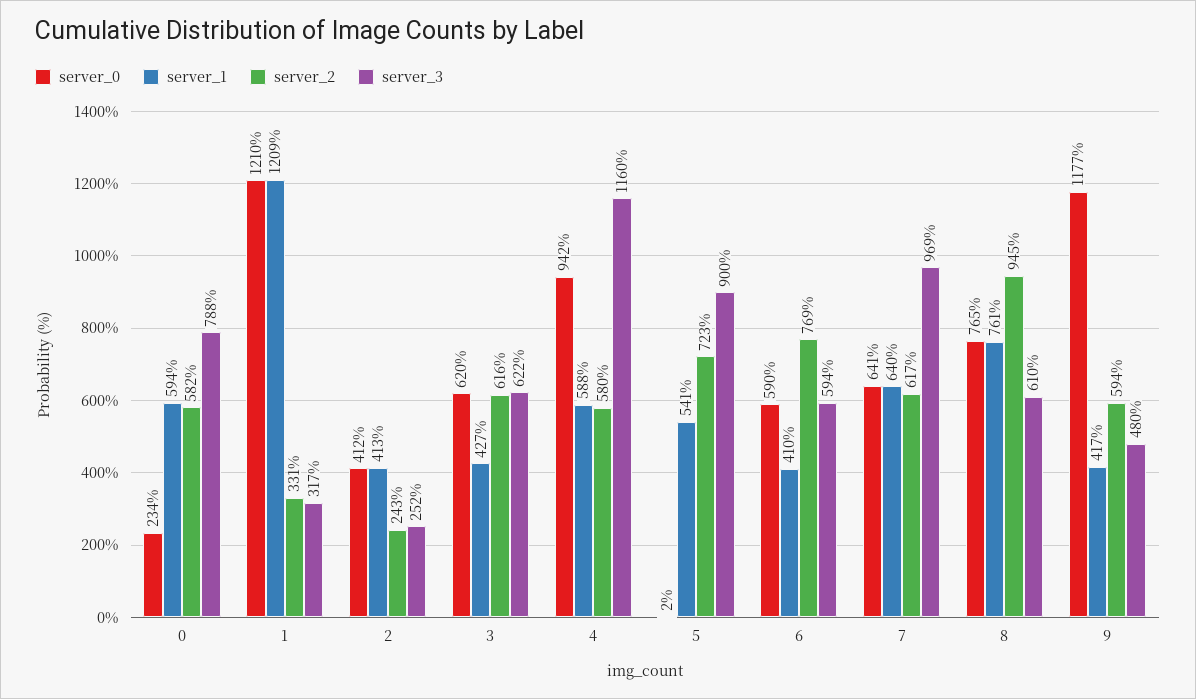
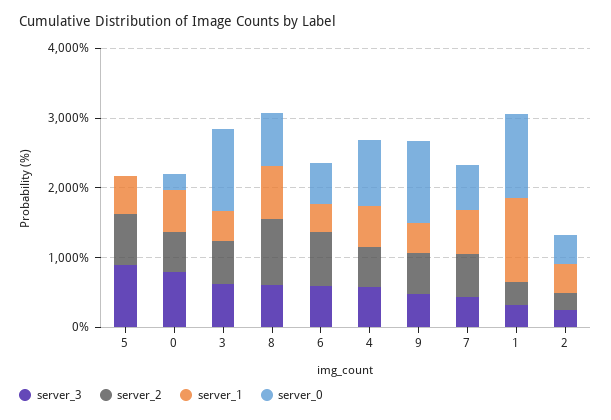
  {
    "server_0": {
      "0": 234,
      "1": 1210,
      "2": 412,
-     "3": 620,
+     "3": 1200,
      "4": 942,
      "5": 2,
      "6": 590,
      "7": 641,
      "8": 765,
      "9": 1177
    },
    "server_1": {
      "0": 594,
      "1": 1209,
      "2": 413,
      "3": 427,
      "4": 588,
      "5": 541,
      "6": 410,
      "7": 640,
      "8": 761,
      "9": 417
    },
    "server_2": {
      "0": 582,
      "1": 331,
      "2": 243,
      "3": 616,
      "4": 580,
      "5": 723,
      "6": 769,
      "7": 617,
      "8": 945,
      "9": 594
    },
    "server_3": {
      "0": 788,
      "1": 317,
      "2": 252,
      "3": 622,
-     "4": 1160,
+     "4": 600,
      "5": 900,
      "6": 594,
-     "7": 969,
+     "7": 400,
      "8": 610,
      "9": 480
    }
  }

